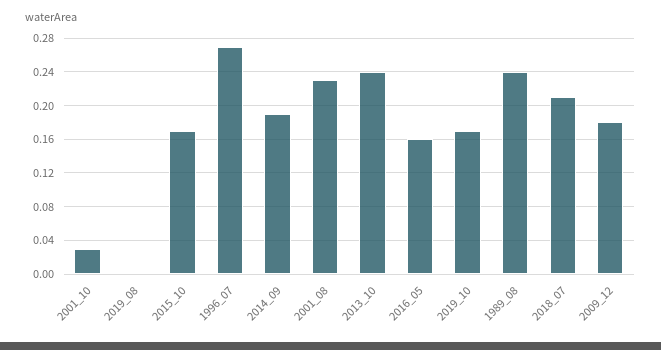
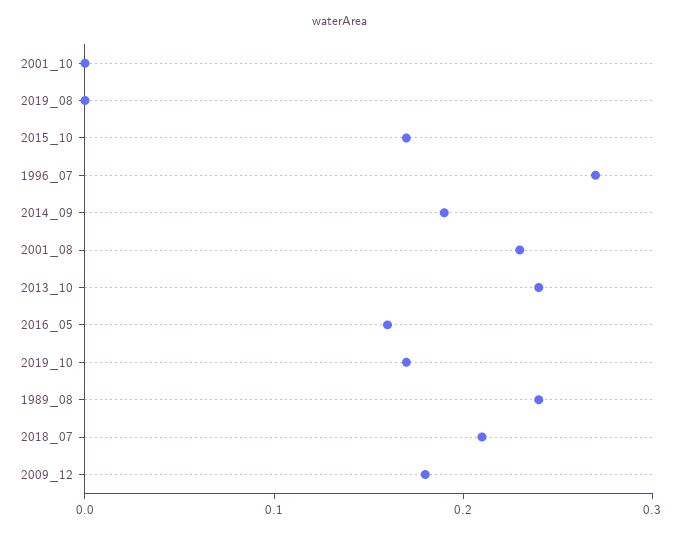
  {
-   "2001_10": 0.03,
+   "2001_10": 0,
    "2019_08": 0,
    "2015_10": 0.17,
    "1996_07": 0.27,
    "2014_09": 0.19,
    "2001_08": 0.23,
    "2013_10": 0.24,
    "2016_05": 0.16,
    "2019_10": 0.17,
    "1989_08": 0.24,
    "2018_07": 0.21,
    "2009_12": 0.18
  }

